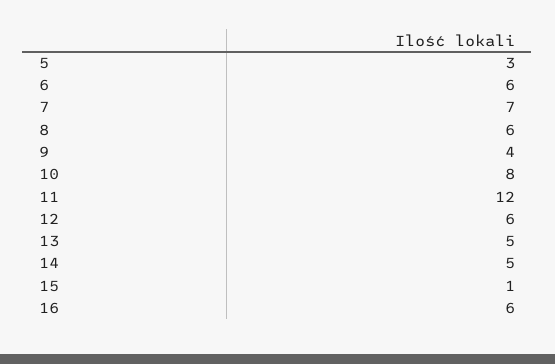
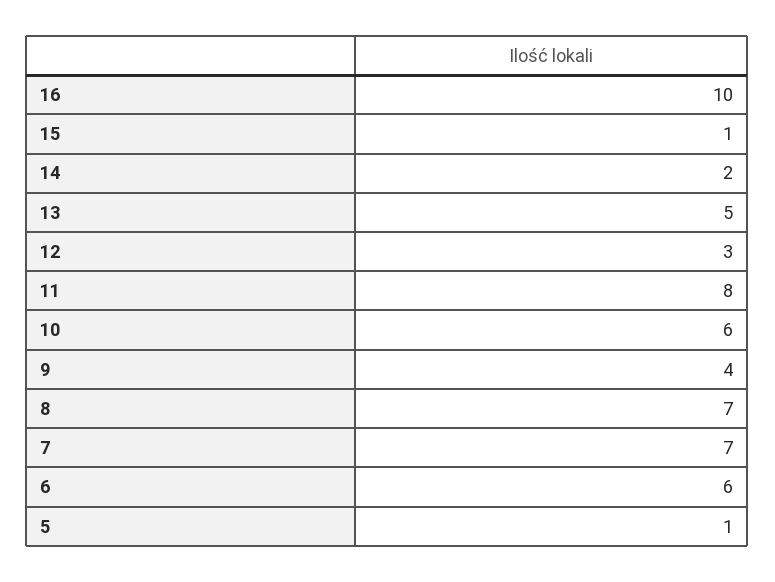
  {
-   "5": 3,
+   "5": 1,
    "6": 6,
    "7": 7,
-   "8": 6,
+   "8": 7,
    "9": 4,
-   "10": 8,
+   "10": 6,
-   "11": 12,
+   "11": 8,
-   "12": 6,
+   "12": 3,
    "13": 5,
-   "14": 5,
+   "14": 2,
    "15": 1,
-   "16": 6
+   "16": 10
  }

